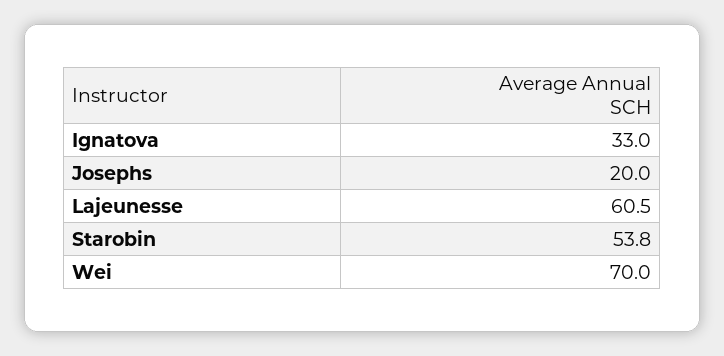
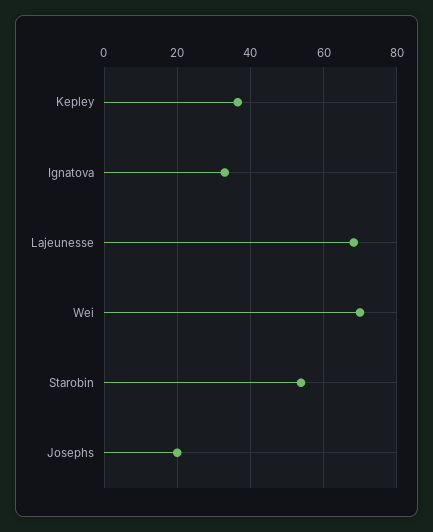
  {
    "Ignatova": 33,
    "Josephs": 20,
-   "Lajeunesse": 60.5,
+   "Lajeunesse": 68,
    "Starobin": 53.8,
-   "Wei": 70
+   "Wei": 70,
+   "Kepley": 36
  }

